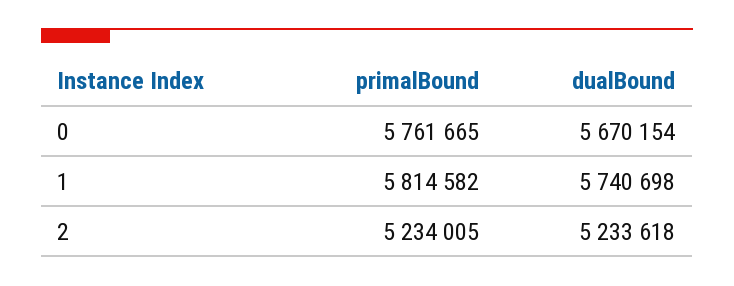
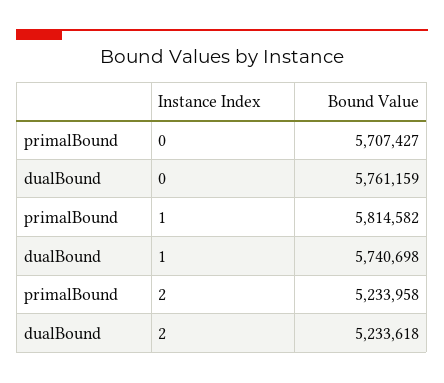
  {
    "primalBound": {
-     "0": 5761665,
+     "0": 5707427,
      "1": 5814582,
-     "2": 5234005
+     "2": 5233958
    },
    "dualBound": {
-     "0": 5670154,
+     "0": 5761159,
      "1": 5740698,
      "2": 5233618
    }
  }

